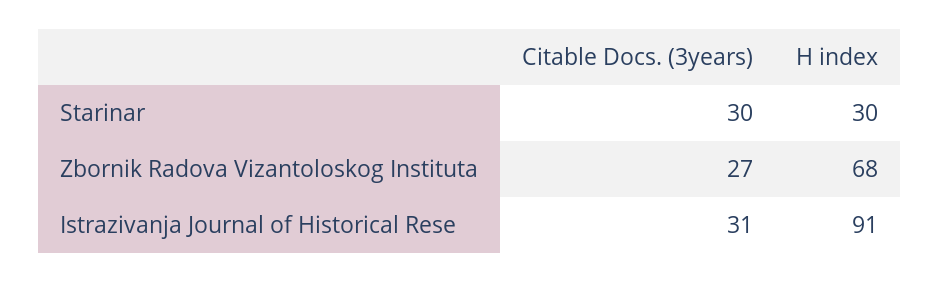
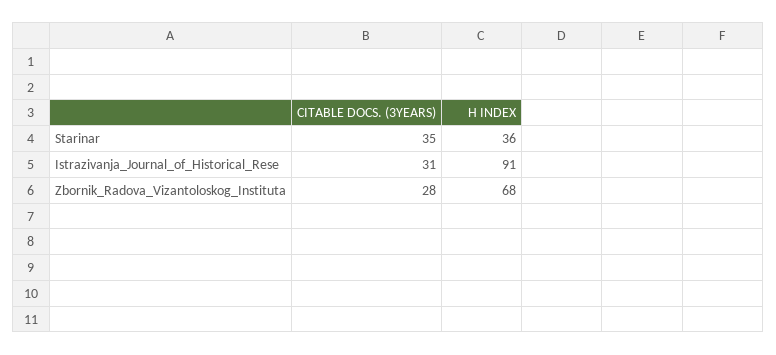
  {
    "Citable Docs. (3years)": {
-     "Starinar": 30,
+     "Starinar": 35,
-     "Zbornik Radova Vizantoloskog Instituta": 27,
+     "Zbornik Radova Vizantoloskog Instituta": 28,
      "Istrazivanja Journal of Historical Rese": 31
    },
    "H index": {
-     "Starinar": 30,
+     "Starinar": 36,
      "Zbornik Radova Vizantoloskog Instituta": 68,
      "Istrazivanja Journal of Historical Rese": 91
    }
  }

